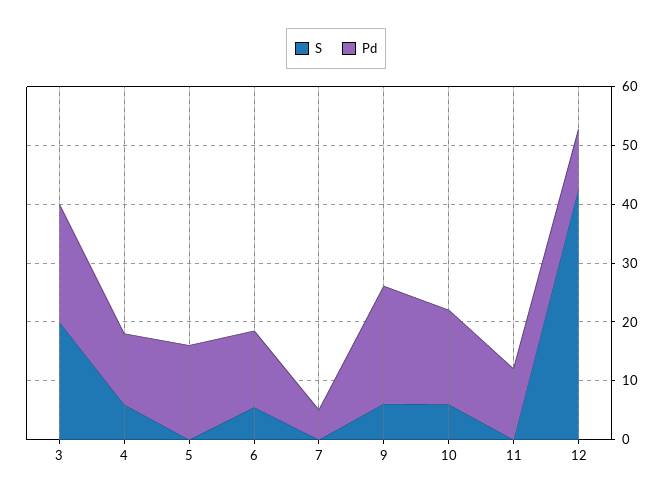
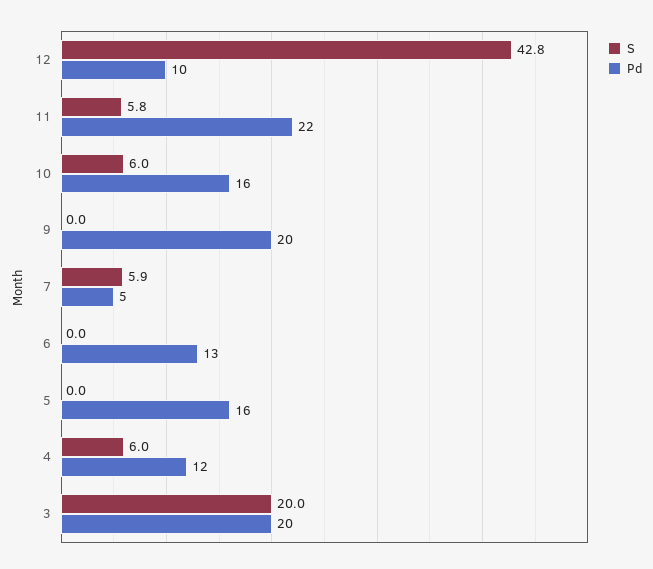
  {
    "S": {
      "3": 20,
      "4": 6,
      "5": 0,
-     "6": 6,
+     "6": 0,
-     "7": 0,
+     "7": 5.9,
-     "9": 6,
+     "9": 0,
      "10": 6,
-     "11": 0,
+     "11": 5.8,
      "12": 42.8
    },
    "Pd": {
      "3": 20,
      "4": 12,
      "5": 16,
      "6": 13,
      "7": 5,
      "9": 20,
      "10": 16,
-     "11": 12,
+     "11": 22,
      "12": 10
    }
  }

